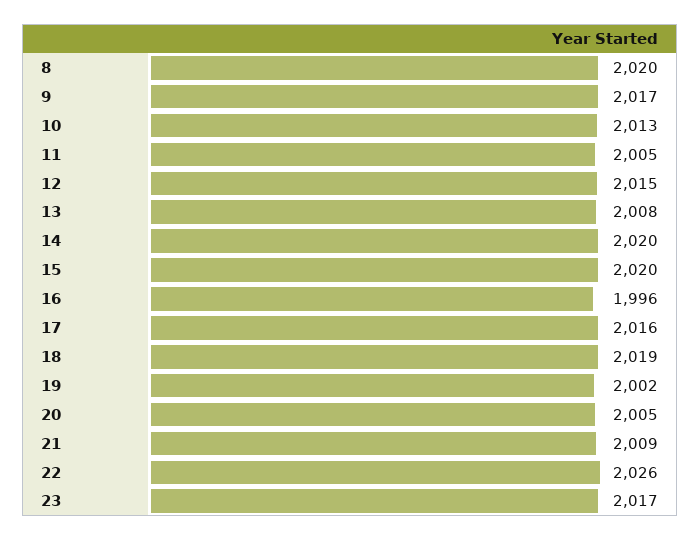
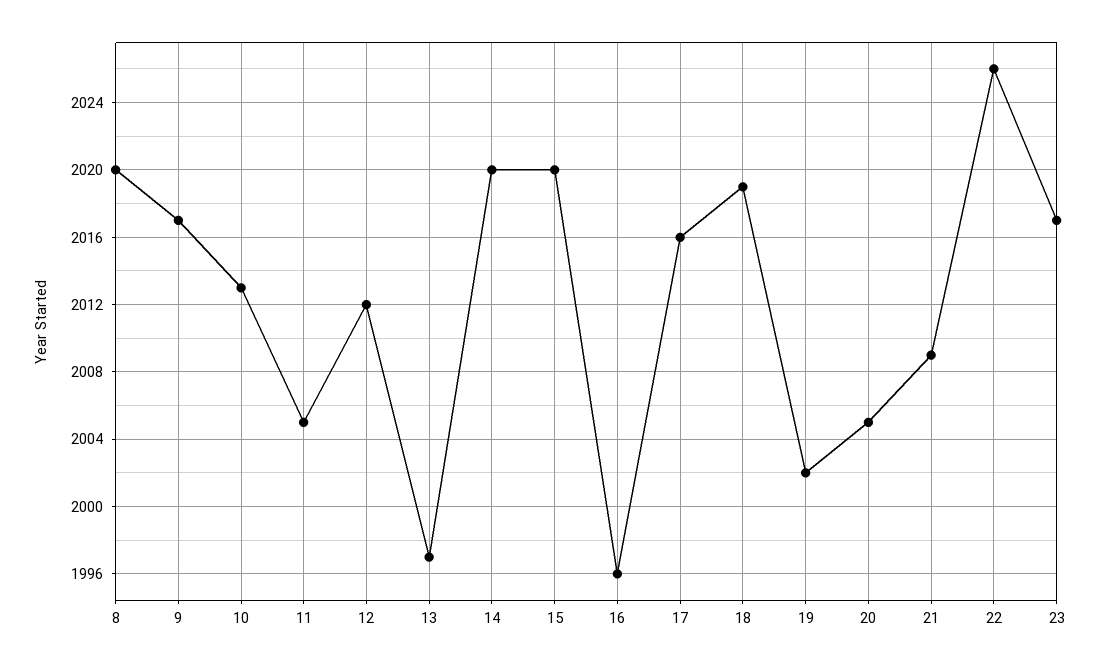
  {
    "8": 2020,
    "9": 2017,
    "10": 2013,
    "11": 2005,
-   "12": 2015,
+   "12": 2012,
-   "13": 2008,
+   "13": 1997,
    "14": 2020,
    "15": 2020,
    "16": 1996,
    "17": 2016,
    "18": 2019,
    "19": 2002,
    "20": 2005,
    "21": 2009,
    "22": 2026,
    "23": 2017
  }

